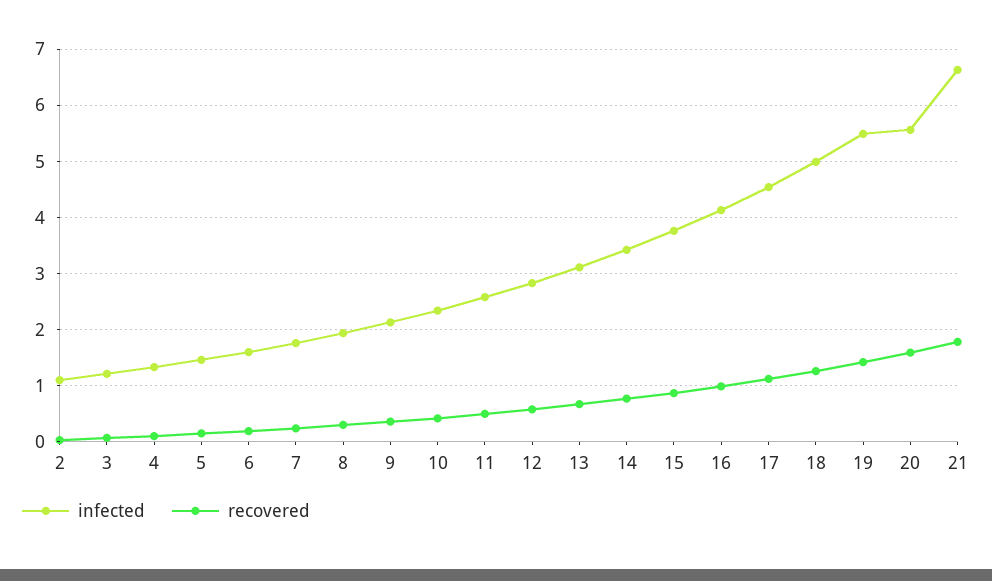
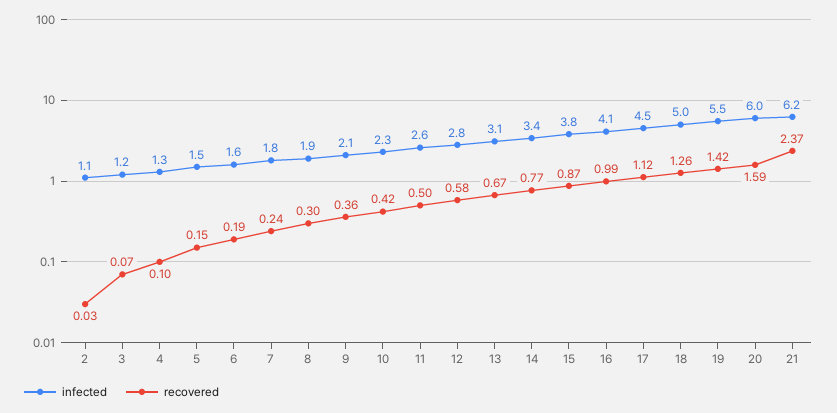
  {
    "infected": {
      "2": 1.1,
      "3": 1.2,
      "4": 1.3,
      "5": 1.5,
      "6": 1.6,
      "7": 1.8,
      "8": 1.9,
      "9": 2.1,
      "10": 2.3,
      "11": 2.6,
      "12": 2.8,
      "13": 3.1,
      "14": 3.4,
      "15": 3.8,
      "16": 4.1,
      "17": 4.5,
      "18": 5,
      "19": 5.5,
-     "20": 5.6,
+     "20": 6,
-     "21": 6.6
+     "21": 6.2
    },
    "recovered": {
      "2": 0.03,
      "3": 0.07,
      "4": 0.1,
      "5": 0.15,
      "6": 0.19,
      "7": 0.24,
      "8": 0.3,
      "9": 0.36,
      "10": 0.42,
      "11": 0.5,
      "12": 0.58,
      "13": 0.67,
      "14": 0.77,
      "15": 0.87,
      "16": 0.99,
      "17": 1.12,
      "18": 1.26,
      "19": 1.42,
      "20": 1.59,
-     "21": 1.8
+     "21": 2.37
    }
  }

